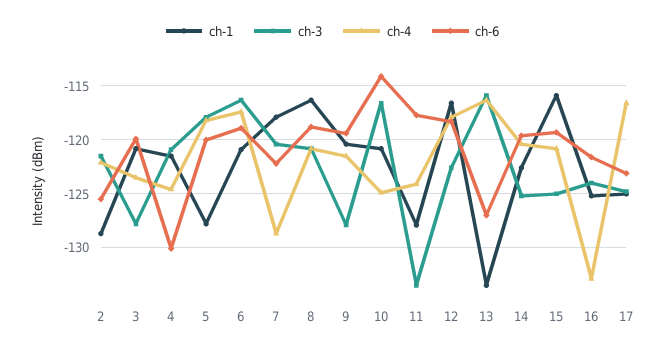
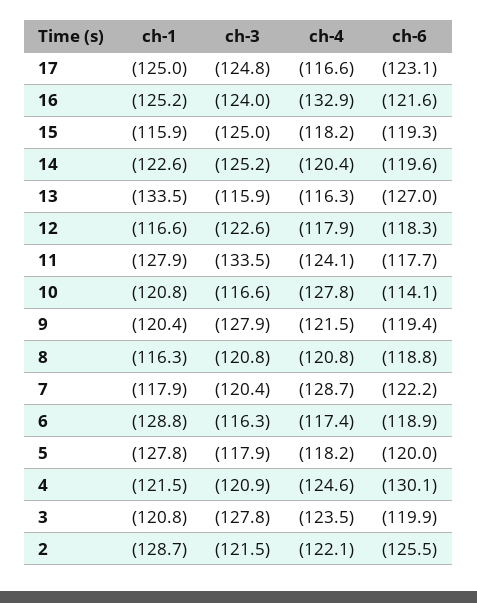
  {
    "ch-1": {
      "2": -128.7,
      "3": -120.8,
      "4": -121.5,
      "5": -127.8,
-     "6": -121,
+     "6": -128.8,
      "7": -117.9,
      "8": -116.3,
      "9": -120.4,
      "10": -120.8,
      "11": -127.9,
      "12": -116.6,
      "13": -133.5,
      "14": -122.6,
      "15": -115.9,
      "16": -125.2,
      "17": -125
    },
    "ch-3": {
      "2": -121.5,
      "3": -127.8,
      "4": -120.9,
      "5": -117.9,
      "6": -116.3,
      "7": -120.4,
      "8": -120.8,
      "9": -127.9,
      "10": -116.6,
      "11": -133.5,
      "12": -122.6,
      "13": -115.9,
      "14": -125.2,
      "15": -125,
      "16": -124,
      "17": -124.8
    },
    "ch-4": {
      "2": -122.1,
      "3": -123.5,
      "4": -124.6,
      "5": -118.2,
      "6": -117.4,
      "7": -128.7,
      "8": -120.8,
      "9": -121.5,
-     "10": -125,
+     "10": -127.8,
      "11": -124.1,
      "12": -117.9,
      "13": -116.3,
      "14": -120.4,
-     "15": -121,
+     "15": -118.2,
      "16": -132.9,
      "17": -116.6
    },
    "ch-6": {
      "2": -125.5,
      "3": -119.9,
      "4": -130.1,
      "5": -120,
      "6": -118.9,
      "7": -122.2,
      "8": -118.8,
      "9": -119.4,
      "10": -114.1,
      "11": -117.7,
      "12": -118.3,
      "13": -127,
      "14": -119.6,
      "15": -119.3,
      "16": -121.6,
      "17": -123.1
    }
  }

